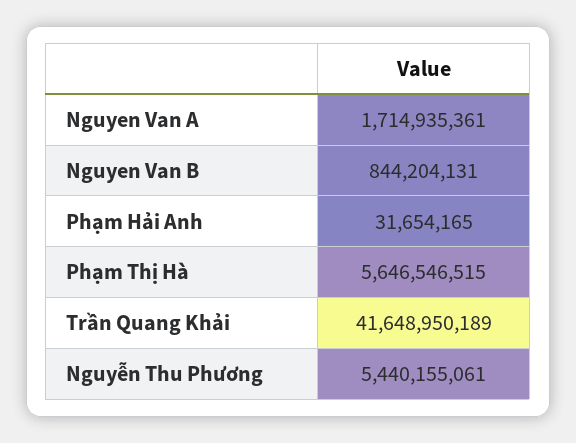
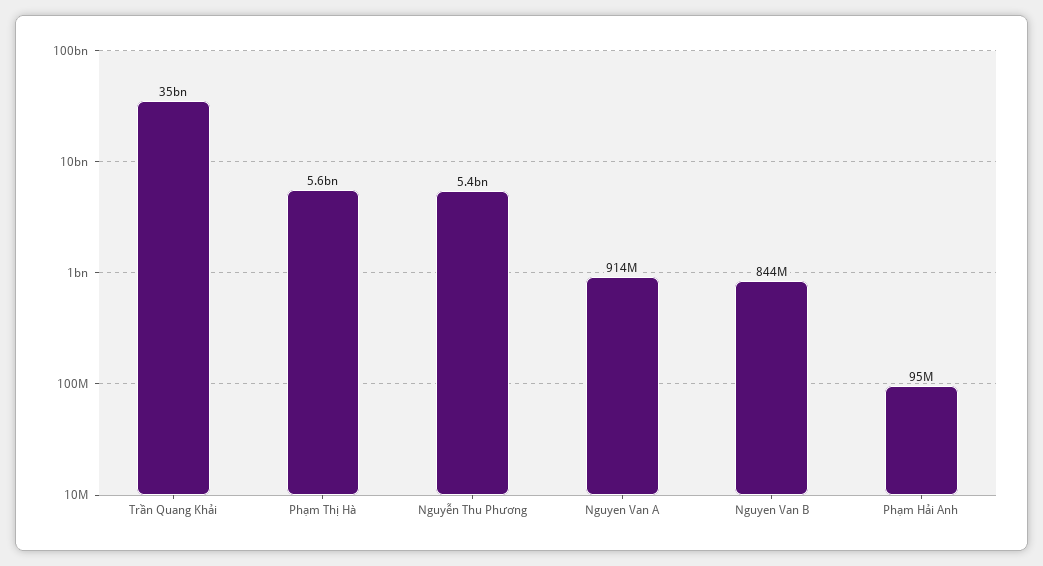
  {
-   "Nguyen Van A": 1714935361,
+   "Nguyen Van A": 914000000,
    "Nguyen Van B": 844204131,
-   "Phạm Hải Anh": 31654165,
+   "Phạm Hải Anh": 95000000,
    "Phạm Thị Hà": 5646546515,
-   "Trần Quang Khải": 41648950189,
+   "Trần Quang Khải": 35000000000,
    "Nguyễn Thu Phương": 5440155061
  }

